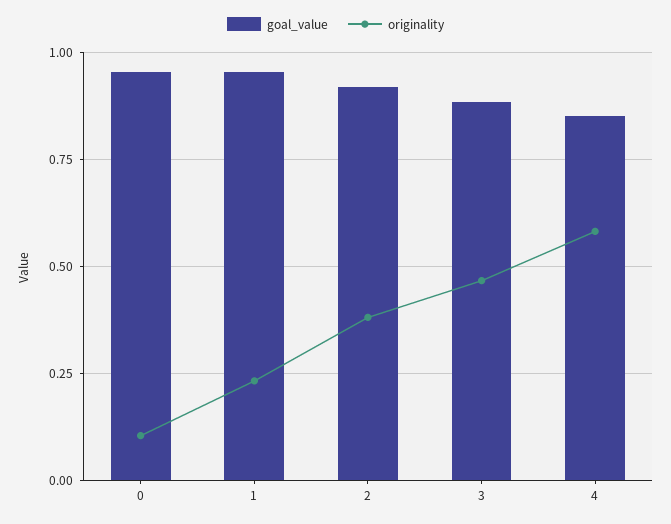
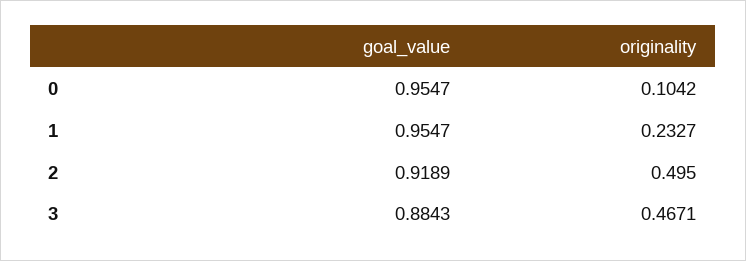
  {
    "goal_value": {
      "0": 0.9547,
      "1": 0.9547,
      "2": 0.9189,
-     "3": 0.8843,
+     "3": 0.8843
-     "4": 0.85
    },
    "originality": {
      "0": 0.1042,
      "1": 0.2327,
-     "2": 0.375,
+     "2": 0.495,
-     "3": 0.4671,
+     "3": 0.4671
-     "4": 0.575
    }
  }

